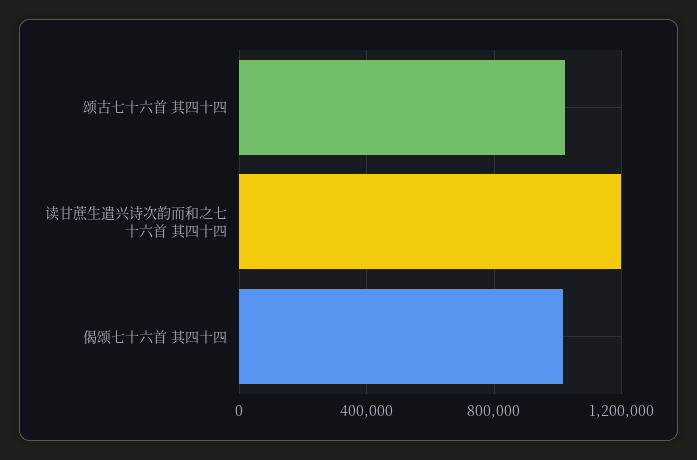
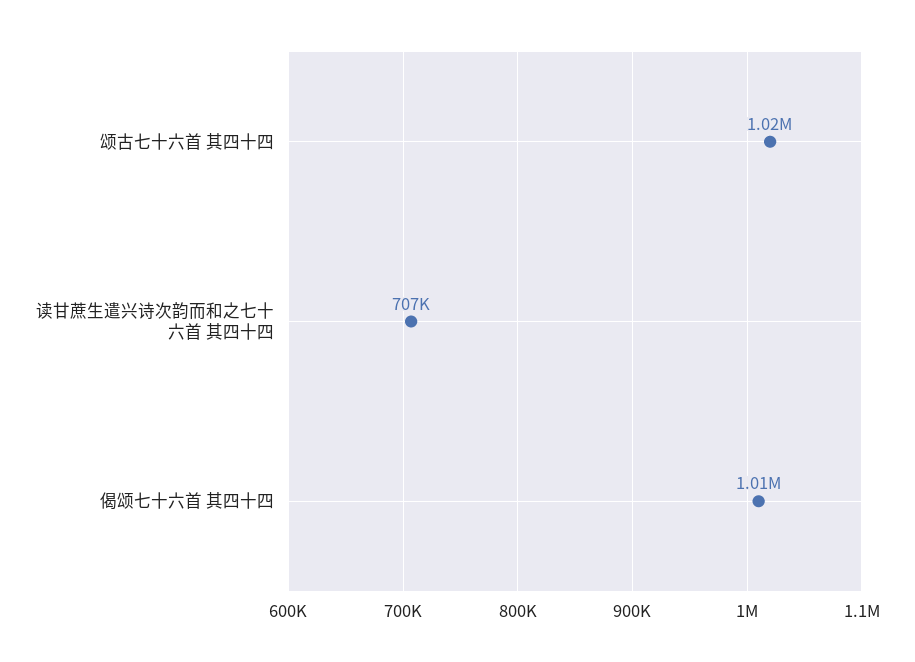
  {
    "颂古七十六首 其四十四": 1020000,
-   "读甘蔗生遣兴诗次韵而和之七十六首 其四十四": 1200000,
+   "读甘蔗生遣兴诗次韵而和之七十六首 其四十四": 707000,
    "偈颂七十六首 其四十四": 1010000
  }

